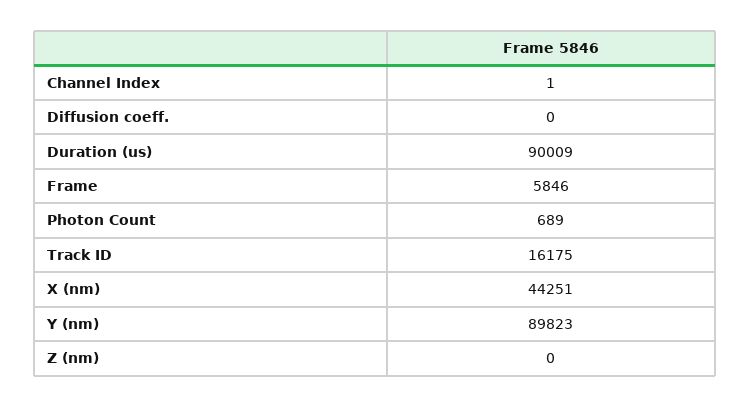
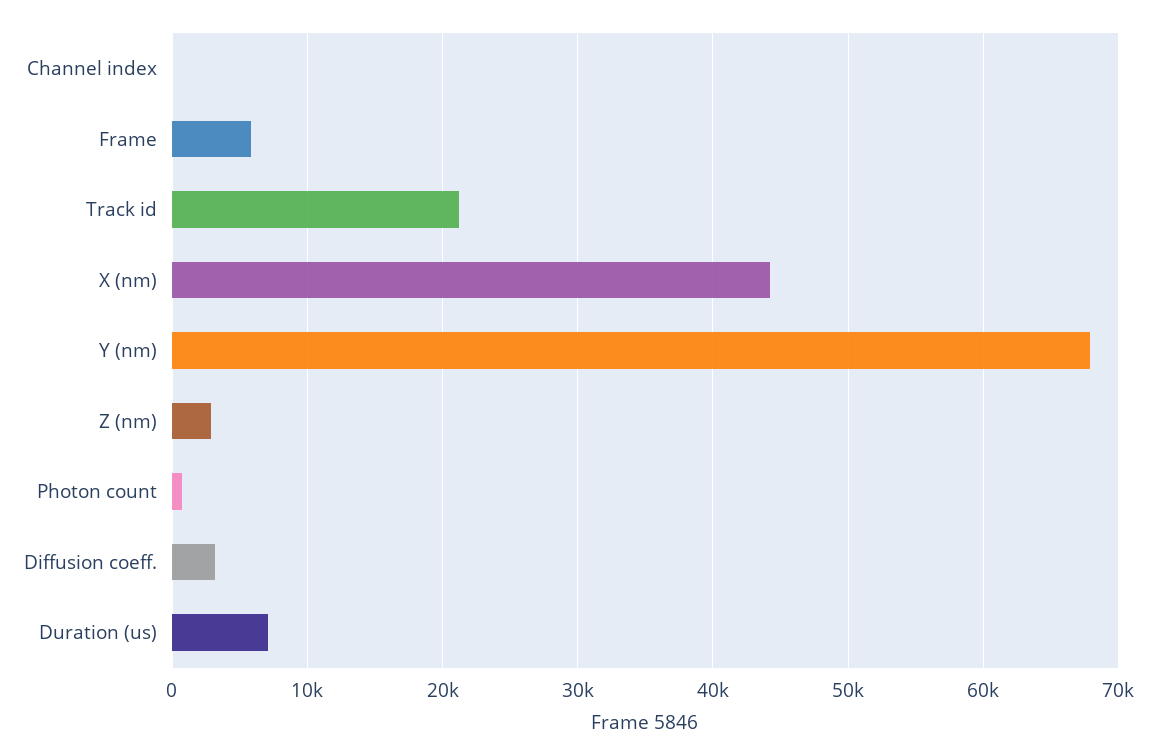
  {
    "Channel Index": 1,
-   "Diffusion coeff.": 0,
+   "Diffusion coeff.": 3000,
-   "Duration (us)": 90009,
+   "Duration (us)": 7000,
    "Frame": 5846,
    "Photon Count": 689,
-   "Track ID": 16175,
+   "Track ID": 21000,
    "X (nm)": 44251,
-   "Y (nm)": 89823,
+   "Y (nm)": 68000,
-   "Z (nm)": 0
+   "Z (nm)": 3000
  }

